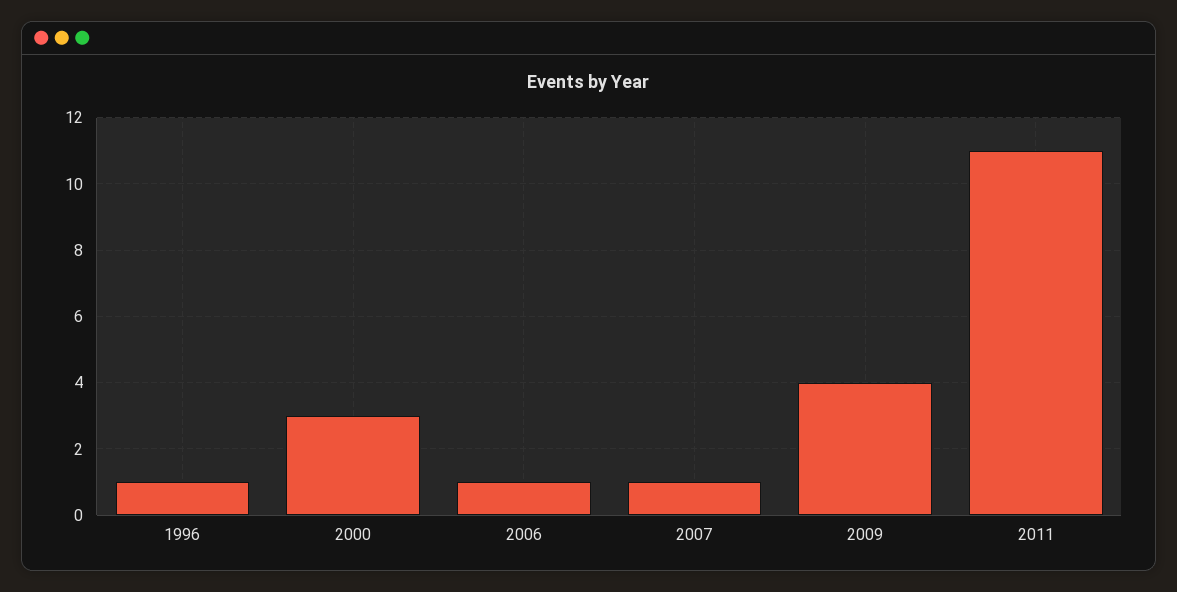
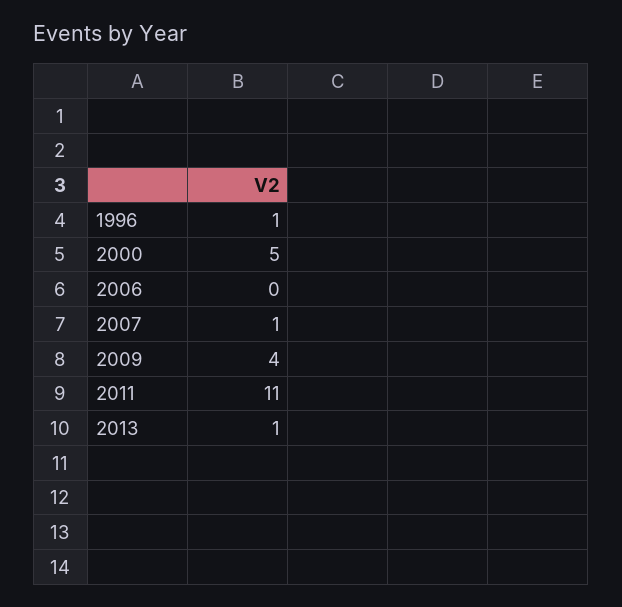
  {
    "1996": 1,
-   "2000": 3,
+   "2000": 5,
-   "2006": 1,
+   "2006": 0,
    "2007": 1,
    "2009": 4,
-   "2011": 11
+   "2011": 11,
+   "2013": 1
  }

